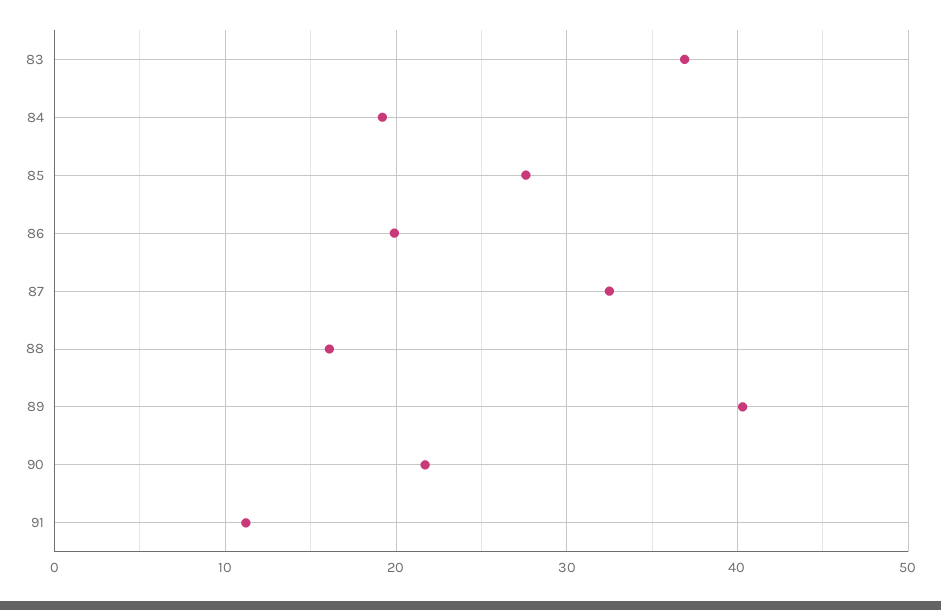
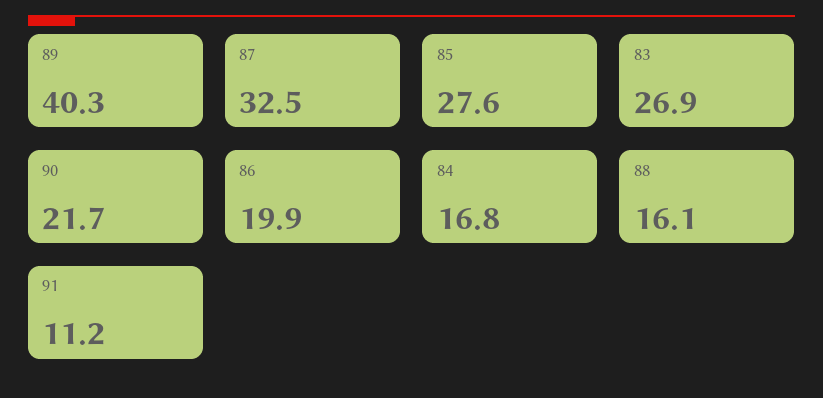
  {
-   "83": 37,
+   "83": 26.9,
-   "84": 19,
+   "84": 16.8,
    "85": 27.6,
    "86": 19.9,
    "87": 32.5,
    "88": 16.1,
    "89": 40.3,
    "90": 21.7,
    "91": 11.2
  }

